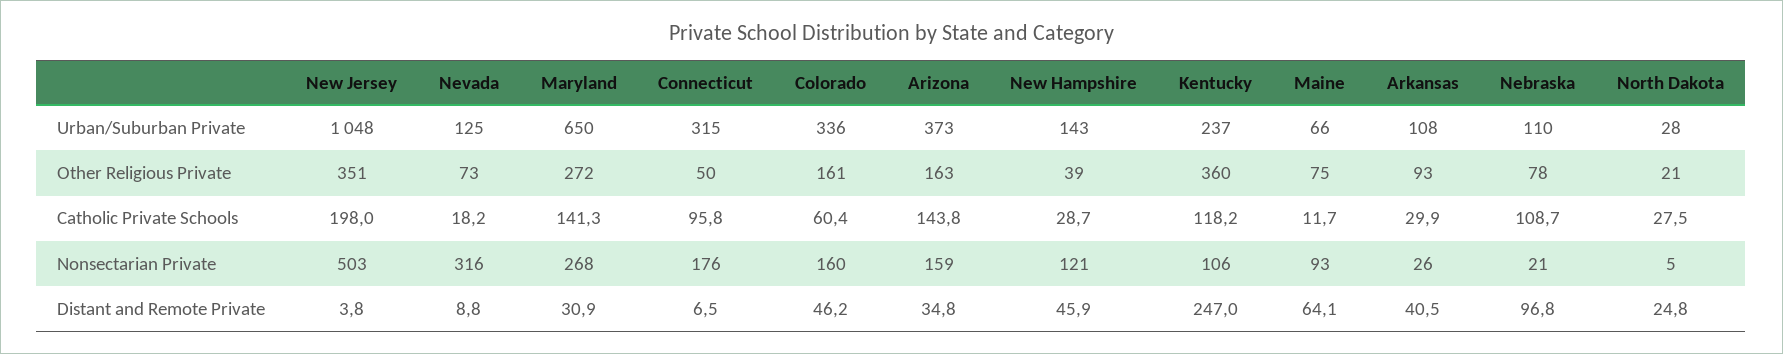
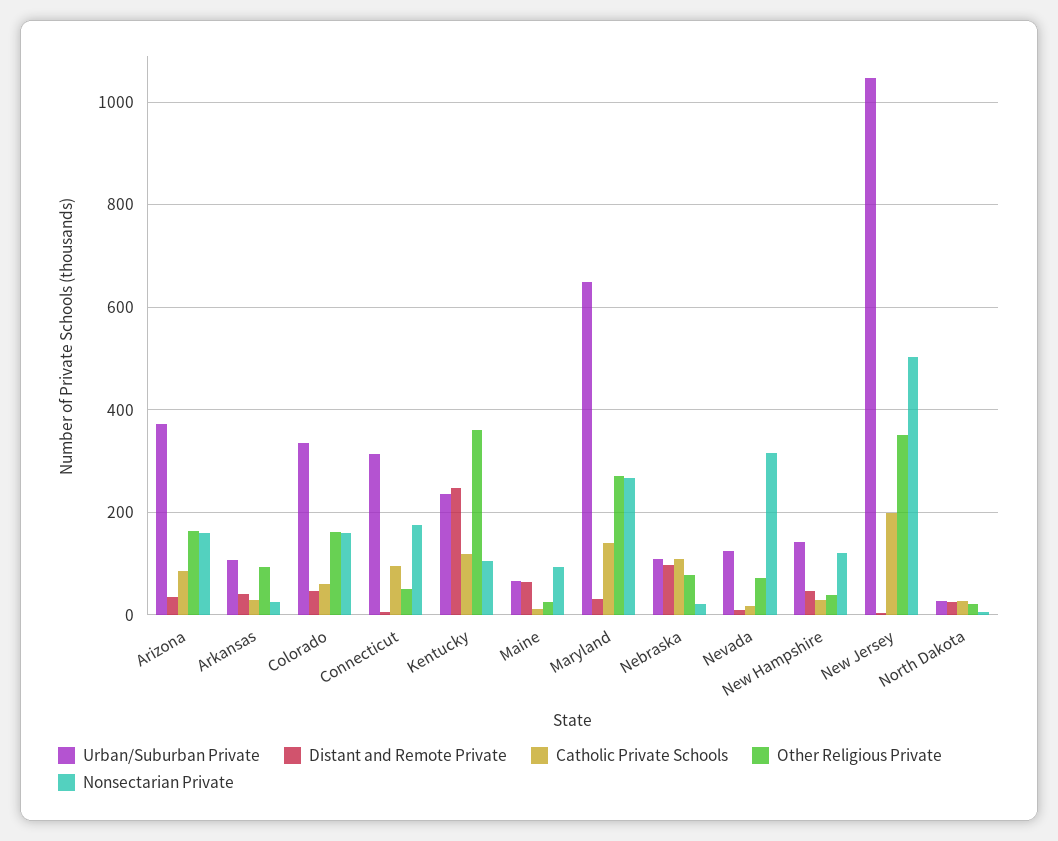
  {
    "Urban/Suburban Private": {
      "New Jersey": 1048,
      "Nevada": 125,
      "Maryland": 650,
      "Connecticut": 315,
      "Colorado": 336,
      "Arizona": 373,
      "New Hampshire": 143,
      "Kentucky": 237,
      "Maine": 66,
      "Arkansas": 108,
      "Nebraska": 110,
      "North Dakota": 28
    },
    "Other Religious Private": {
      "New Jersey": 351,
      "Nevada": 73,
      "Maryland": 272,
      "Connecticut": 50,
      "Colorado": 161,
      "Arizona": 163,
      "New Hampshire": 39,
      "Kentucky": 360,
-     "Maine": 75,
+     "Maine": 20,
      "Arkansas": 93,
      "Nebraska": 78,
      "North Dakota": 21
    },
    "Catholic Private Schools": {
      "New Jersey": 198,
      "Nevada": 18.2,
      "Maryland": 141.3,
      "Connecticut": 95.8,
      "Colorado": 60.4,
-     "Arizona": 143.8,
+     "Arizona": 80,
      "New Hampshire": 28.7,
      "Kentucky": 118.2,
      "Maine": 11.7,
      "Arkansas": 29.9,
      "Nebraska": 108.7,
      "North Dakota": 27.5
    },
    "Nonsectarian Private": {
      "New Jersey": 503,
      "Nevada": 316,
      "Maryland": 268,
      "Connecticut": 176,
      "Colorado": 160,
      "Arizona": 159,
      "New Hampshire": 121,
      "Kentucky": 106,
      "Maine": 93,
      "Arkansas": 26,
      "Nebraska": 21,
      "North Dakota": 5
    },
    "Distant and Remote Private": {
      "New Jersey": 3.8,
      "Nevada": 8.8,
      "Maryland": 30.9,
      "Connecticut": 6.5,
      "Colorado": 46.2,
      "Arizona": 34.8,
      "New Hampshire": 45.9,
      "Kentucky": 247,
      "Maine": 64.1,
      "Arkansas": 40.5,
      "Nebraska": 96.8,
      "North Dakota": 24.8
    }
  }

